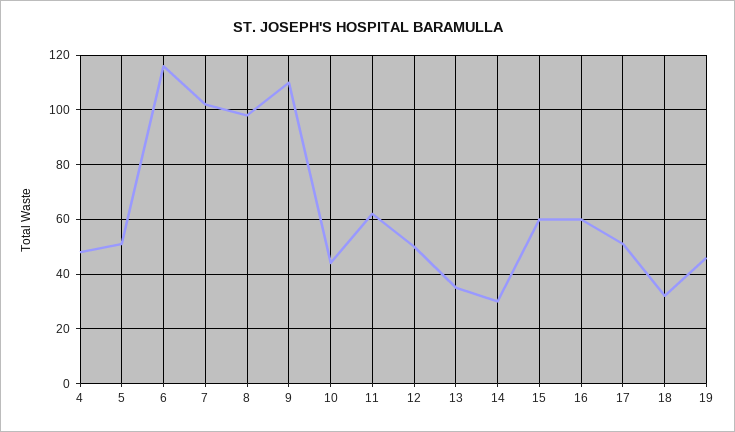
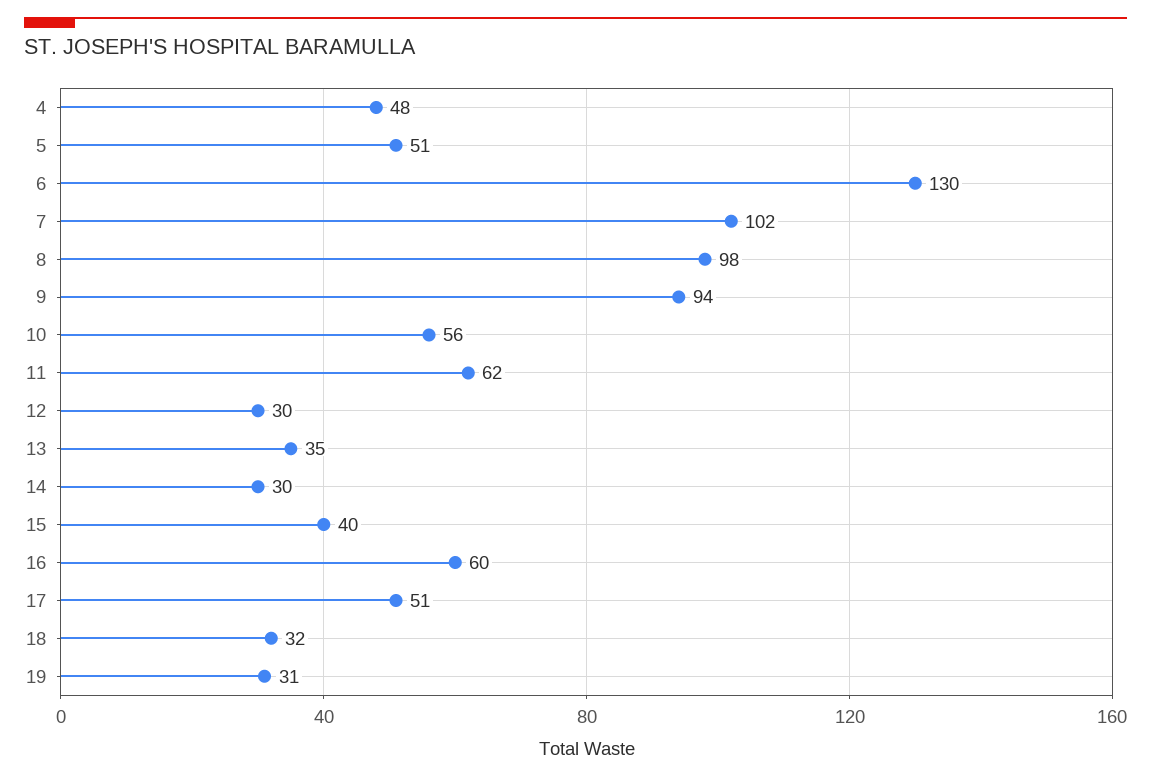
  {
    "4": 48,
    "5": 51,
-   "6": 115,
+   "6": 130,
    "7": 102,
    "8": 98,
-   "9": 110,
+   "9": 94,
-   "10": 45,
+   "10": 56,
    "11": 62,
-   "12": 50,
+   "12": 30,
    "13": 35,
    "14": 30,
-   "15": 60,
+   "15": 40,
    "16": 60,
    "17": 51,
    "18": 32,
-   "19": 45
+   "19": 31
  }

